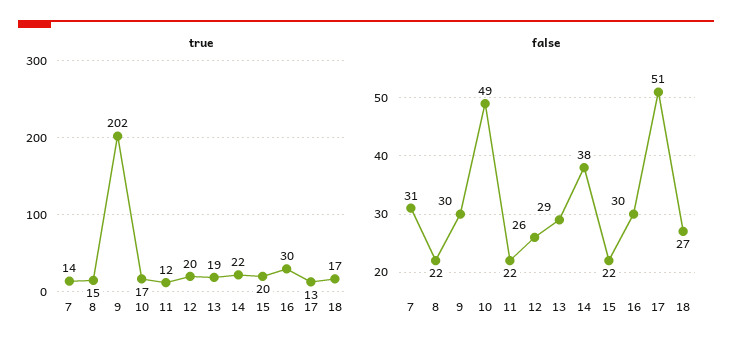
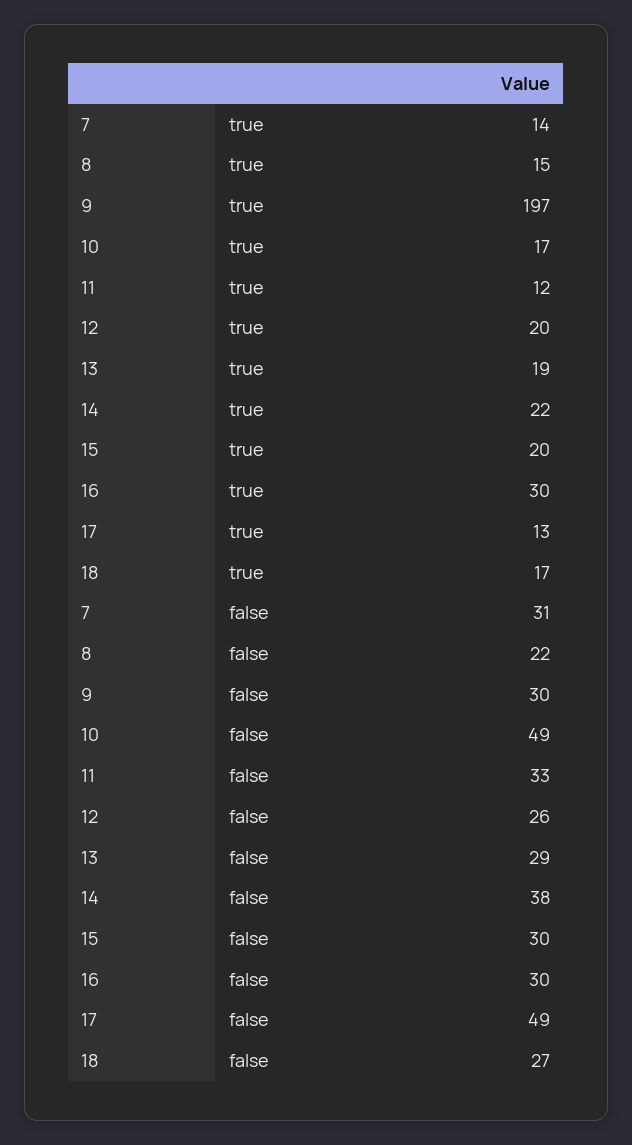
  {
    "true": {
      "7": 14,
      "8": 15,
-     "9": 202,
+     "9": 197,
      "10": 17,
      "11": 12,
      "12": 20,
      "13": 19,
      "14": 22,
      "15": 20,
      "16": 30,
      "17": 13,
      "18": 17
    },
    "false": {
      "7": 31,
      "8": 22,
      "9": 30,
      "10": 49,
-     "11": 22,
+     "11": 33,
      "12": 26,
      "13": 29,
      "14": 38,
-     "15": 22,
+     "15": 30,
      "16": 30,
-     "17": 51,
+     "17": 49,
      "18": 27
    }
  }

